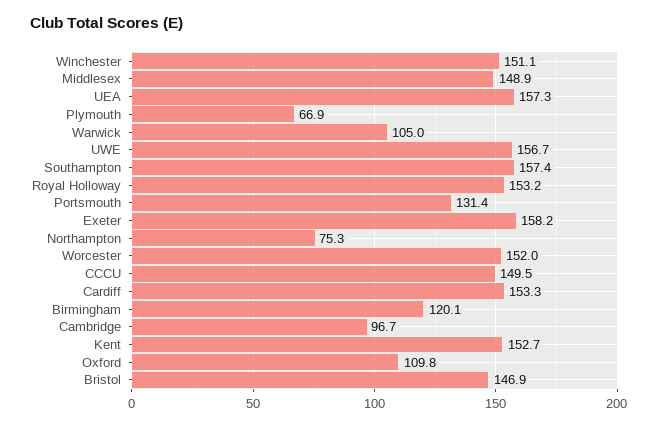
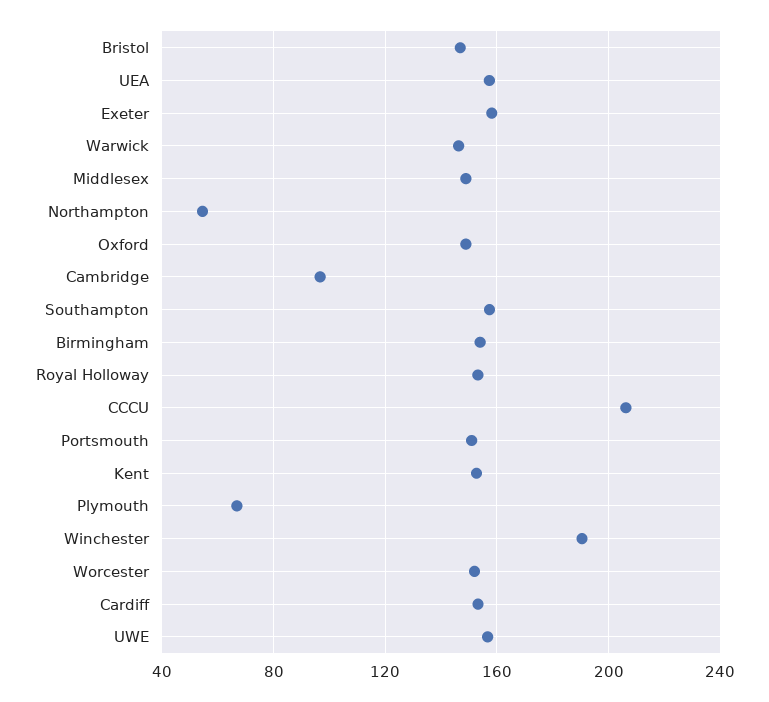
  {
-   "Winchester": 151.1,
+   "Winchester": 190,
    "Middlesex": 148.9,
    "UEA": 157.3,
    "Plymouth": 66.9,
-   "Warwick": 105,
+   "Warwick": 145,
    "UWE": 156.7,
    "Southampton": 157.4,
    "Royal Holloway": 153.2,
-   "Portsmouth": 131.4,
+   "Portsmouth": 150,
    "Exeter": 158.2,
-   "Northampton": 75.3,
+   "Northampton": 55,
    "Worcester": 152,
-   "CCCU": 149.5,
+   "CCCU": 205,
    "Cardiff": 153.3,
-   "Birmingham": 120.1,
+   "Birmingham": 155,
    "Cambridge": 96.7,
    "Kent": 152.7,
-   "Oxford": 109.8,
+   "Oxford": 150,
    "Bristol": 146.9
  }

